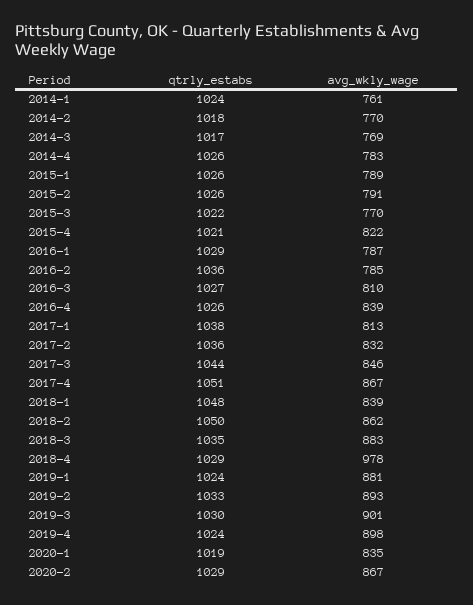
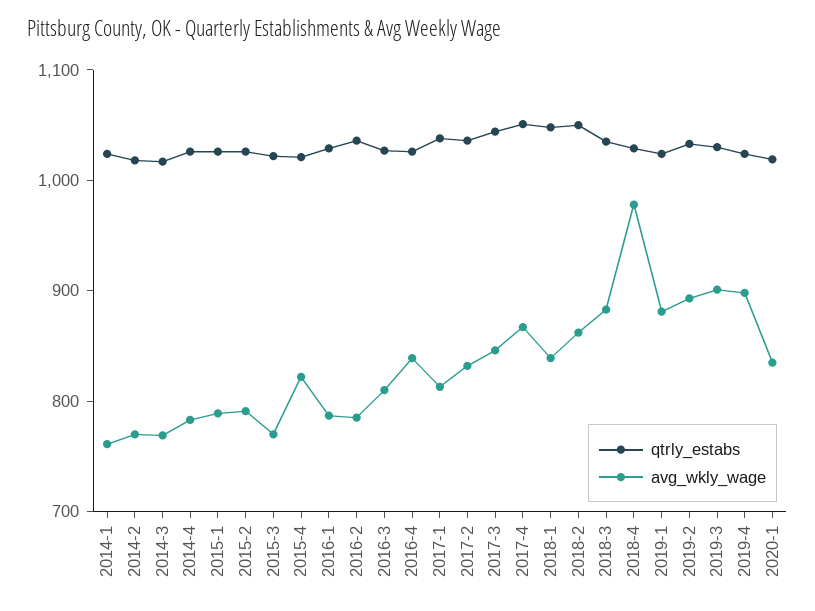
  {
    "qtrly_estabs": {
      "2014-1": 1024,
      "2014-2": 1018,
      "2014-3": 1017,
      "2014-4": 1026,
      "2015-1": 1026,
      "2015-2": 1026,
      "2015-3": 1022,
      "2015-4": 1021,
      "2016-1": 1029,
      "2016-2": 1036,
      "2016-3": 1027,
      "2016-4": 1026,
      "2017-1": 1038,
      "2017-2": 1036,
      "2017-3": 1044,
      "2017-4": 1051,
      "2018-1": 1048,
      "2018-2": 1050,
      "2018-3": 1035,
      "2018-4": 1029,
      "2019-1": 1024,
      "2019-2": 1033,
      "2019-3": 1030,
      "2019-4": 1024,
-     "2020-1": 1019,
+     "2020-1": 1019
-     "2020-2": 1029
    },
    "avg_wkly_wage": {
      "2014-1": 761,
      "2014-2": 770,
      "2014-3": 769,
      "2014-4": 783,
      "2015-1": 789,
      "2015-2": 791,
      "2015-3": 770,
      "2015-4": 822,
      "2016-1": 787,
      "2016-2": 785,
      "2016-3": 810,
      "2016-4": 839,
      "2017-1": 813,
      "2017-2": 832,
      "2017-3": 846,
      "2017-4": 867,
      "2018-1": 839,
      "2018-2": 862,
      "2018-3": 883,
      "2018-4": 978,
      "2019-1": 881,
      "2019-2": 893,
      "2019-3": 901,
      "2019-4": 898,
-     "2020-1": 835,
+     "2020-1": 835
-     "2020-2": 867
    }
  }

